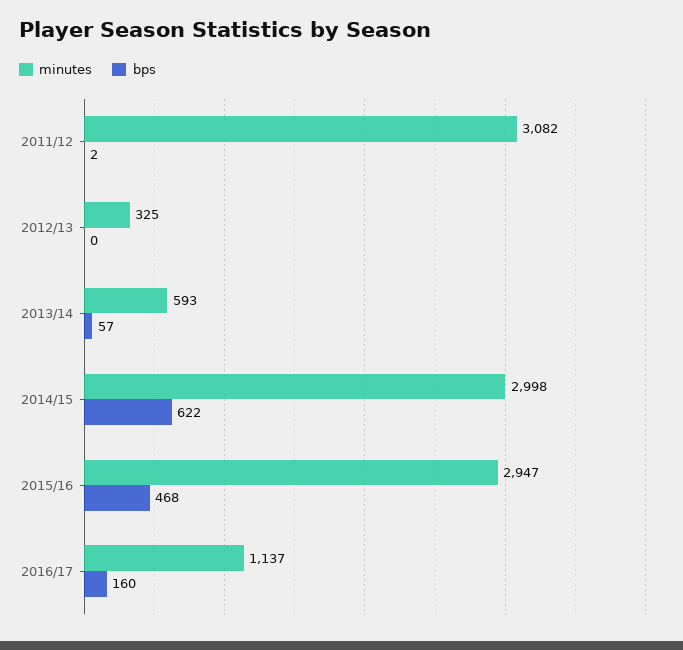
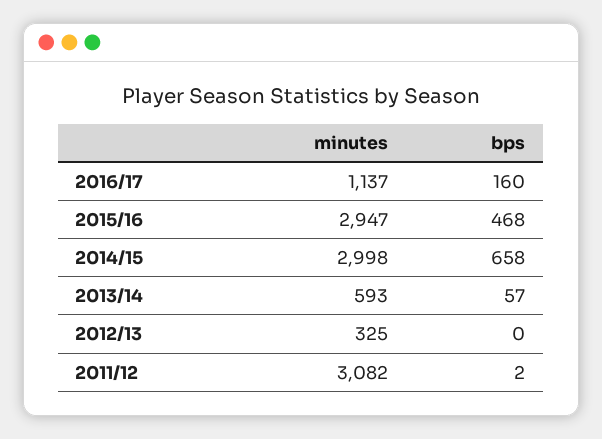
  {
    "minutes": {
      "2011/12": 3082,
      "2012/13": 325,
      "2013/14": 593,
      "2014/15": 2998,
      "2015/16": 2947,
      "2016/17": 1137
    },
    "bps": {
      "2011/12": 2,
      "2012/13": 0,
      "2013/14": 57,
-     "2014/15": 622,
+     "2014/15": 658,
      "2015/16": 468,
      "2016/17": 160
    }
  }

